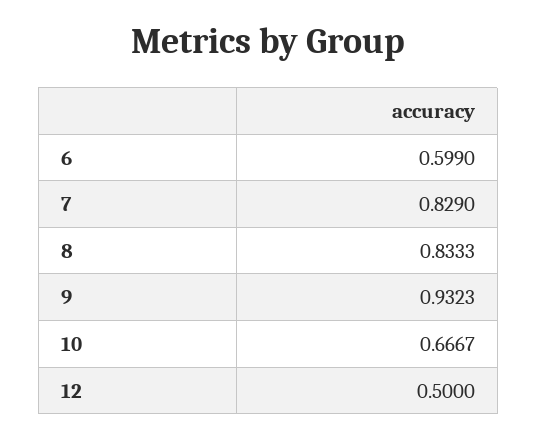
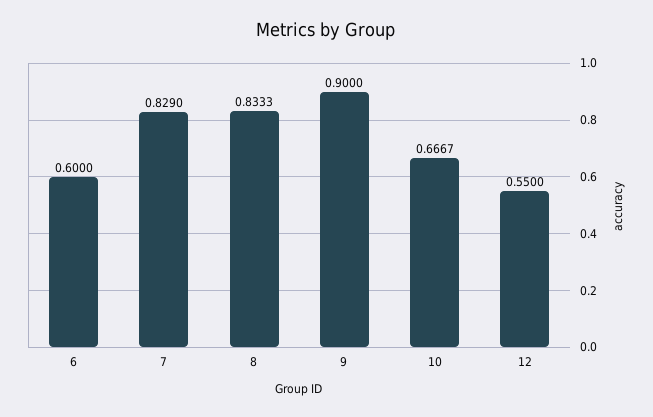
  {
-   "6": 0.599,
+   "6": 0.6,
    "7": 0.829,
    "8": 0.8333,
-   "9": 0.9323,
+   "9": 0.9,
    "10": 0.6667,
-   "12": 0.5
+   "12": 0.55
  }

